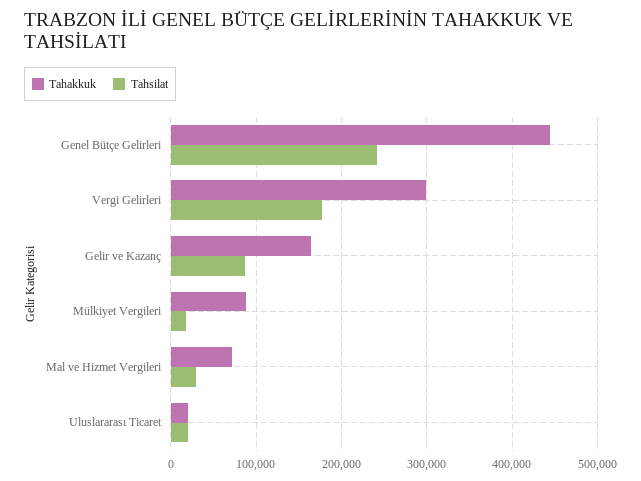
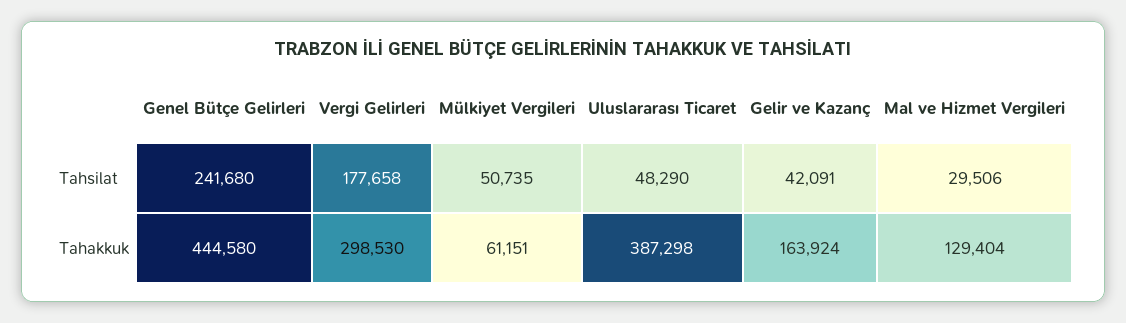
  {
    "Tahakkuk": {
      "Genel Bütçe Gelirleri": 444580,
      "Vergi Gelirleri": 298530,
      "Gelir ve Kazanç": 163924,
-     "Mülkiyet Vergileri": 90000,
+     "Mülkiyet Vergileri": 61151,
-     "Mal ve Hizmet Vergileri": 70000,
+     "Mal ve Hizmet Vergileri": 129404,
-     "Uluslararası Ticaret": 20000
+     "Uluslararası Ticaret": 387298
    },
    "Tahsilat": {
      "Genel Bütçe Gelirleri": 241680,
      "Vergi Gelirleri": 177658,
-     "Gelir ve Kazanç": 90000,
+     "Gelir ve Kazanç": 42091,
-     "Mülkiyet Vergileri": 20000,
+     "Mülkiyet Vergileri": 50735,
      "Mal ve Hizmet Vergileri": 29506,
-     "Uluslararası Ticaret": 20000
+     "Uluslararası Ticaret": 48290
    }
  }

